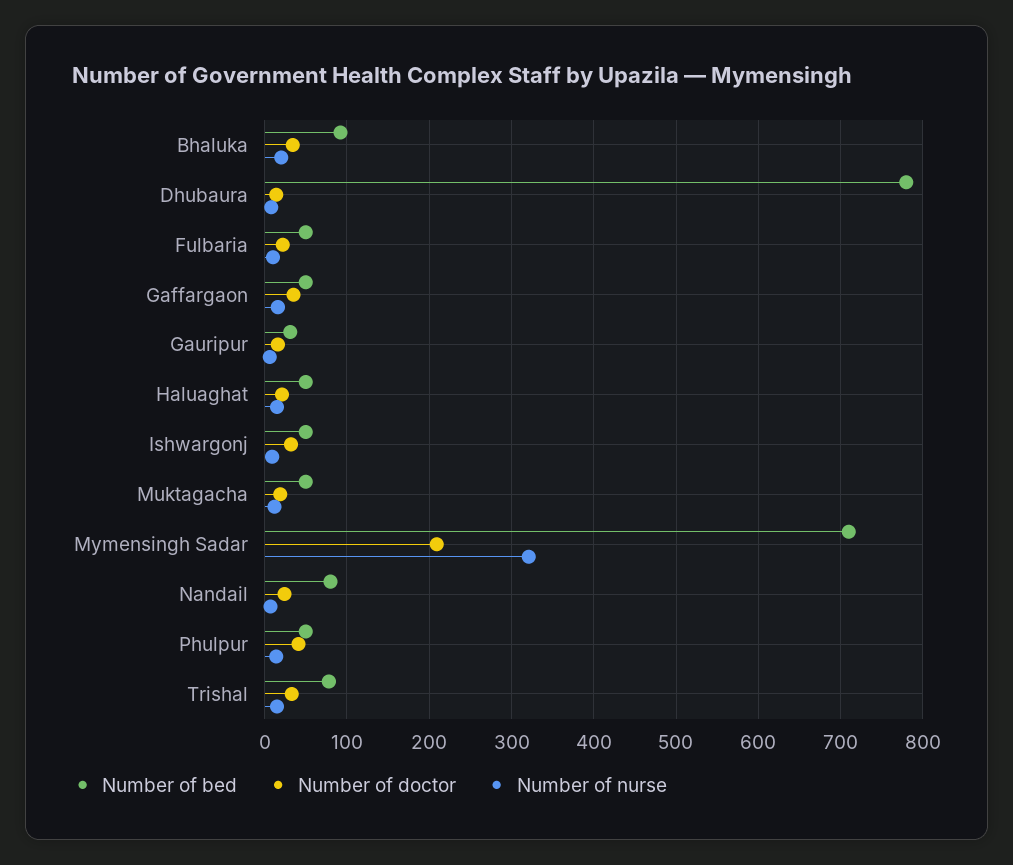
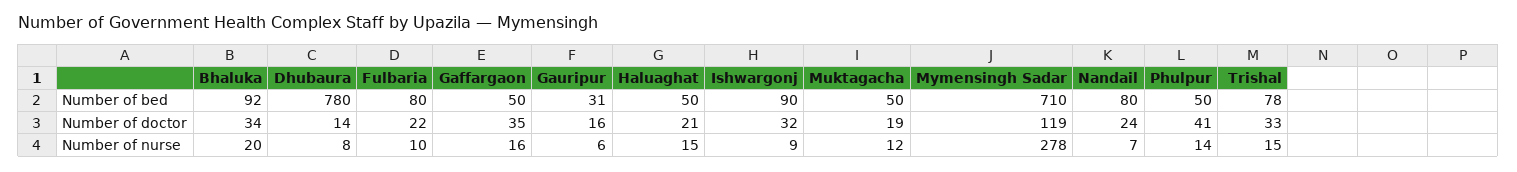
  {
    "Number of bed": {
      "Bhaluka": 92,
      "Dhubaura": 780,
-     "Fulbaria": 50,
+     "Fulbaria": 80,
      "Gaffargaon": 50,
      "Gauripur": 31,
      "Haluaghat": 50,
-     "Ishwargonj": 50,
+     "Ishwargonj": 90,
      "Muktagacha": 50,
      "Mymensingh Sadar": 710,
      "Nandail": 80,
      "Phulpur": 50,
      "Trishal": 78
    },
    "Number of doctor": {
      "Bhaluka": 34,
      "Dhubaura": 14,
      "Fulbaria": 22,
      "Gaffargaon": 35,
      "Gauripur": 16,
      "Haluaghat": 21,
      "Ishwargonj": 32,
      "Muktagacha": 19,
-     "Mymensingh Sadar": 210,
+     "Mymensingh Sadar": 119,
      "Nandail": 24,
      "Phulpur": 41,
      "Trishal": 33
    },
    "Number of nurse": {
      "Bhaluka": 20,
      "Dhubaura": 8,
      "Fulbaria": 10,
      "Gaffargaon": 16,
      "Gauripur": 6,
      "Haluaghat": 15,
      "Ishwargonj": 9,
      "Muktagacha": 12,
-     "Mymensingh Sadar": 320,
+     "Mymensingh Sadar": 278,
      "Nandail": 7,
      "Phulpur": 14,
      "Trishal": 15
    }
  }

